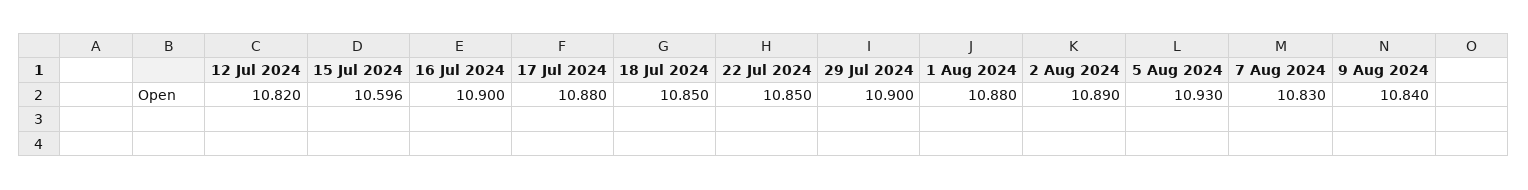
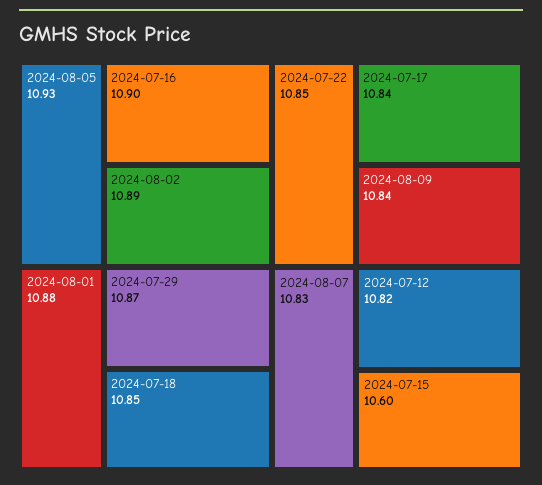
  {
    "12 Jul 2024": 10.82,
    "15 Jul 2024": 10.596,
    "16 Jul 2024": 10.9,
-   "17 Jul 2024": 10.88,
+   "17 Jul 2024": 10.84,
    "18 Jul 2024": 10.85,
    "22 Jul 2024": 10.85,
-   "29 Jul 2024": 10.9,
+   "29 Jul 2024": 10.87,
    "1 Aug 2024": 10.88,
    "2 Aug 2024": 10.89,
    "5 Aug 2024": 10.93,
    "7 Aug 2024": 10.83,
    "9 Aug 2024": 10.84
  }

